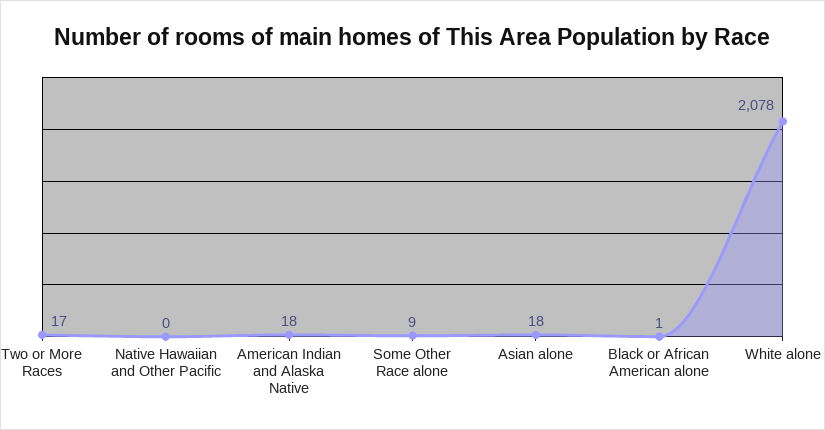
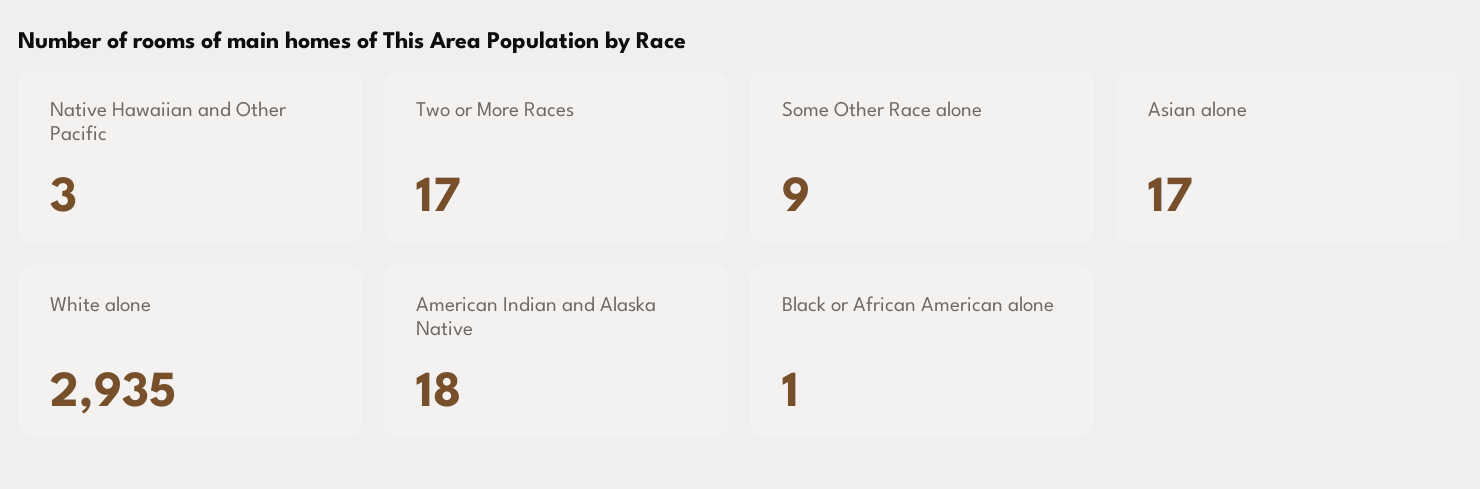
  {
    "Two or More Races": 17,
-   "Native Hawaiian and Other Pacific": 0,
+   "Native Hawaiian and Other Pacific": 3,
    "American Indian and Alaska Native": 18,
    "Some Other Race alone": 9,
-   "Asian alone": 18,
+   "Asian alone": 17,
    "Black or African American alone": 1,
-   "White alone": 2078
+   "White alone": 2935
  }

